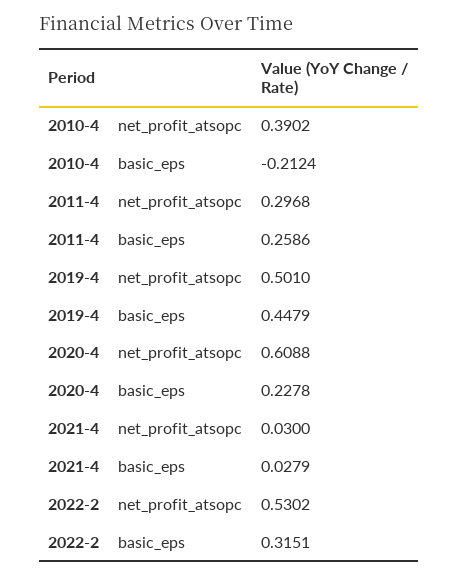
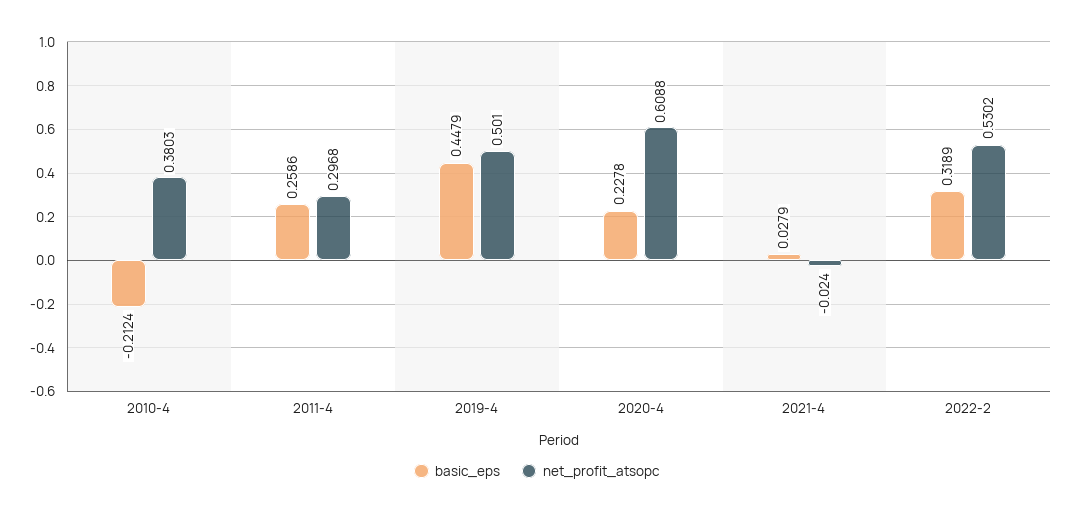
  {
    "net_profit_atsopc": {
-     "2010-4": 0.3902,
+     "2010-4": 0.3803,
      "2011-4": 0.2968,
      "2019-4": 0.501,
      "2020-4": 0.6088,
-     "2021-4": 0.03,
+     "2021-4": -0.024,
      "2022-2": 0.5302
    },
    "basic_eps": {
      "2010-4": -0.2124,
      "2011-4": 0.2586,
      "2019-4": 0.4479,
      "2020-4": 0.2278,
      "2021-4": 0.0279,
-     "2022-2": 0.3151
+     "2022-2": 0.3189
    }
  }

